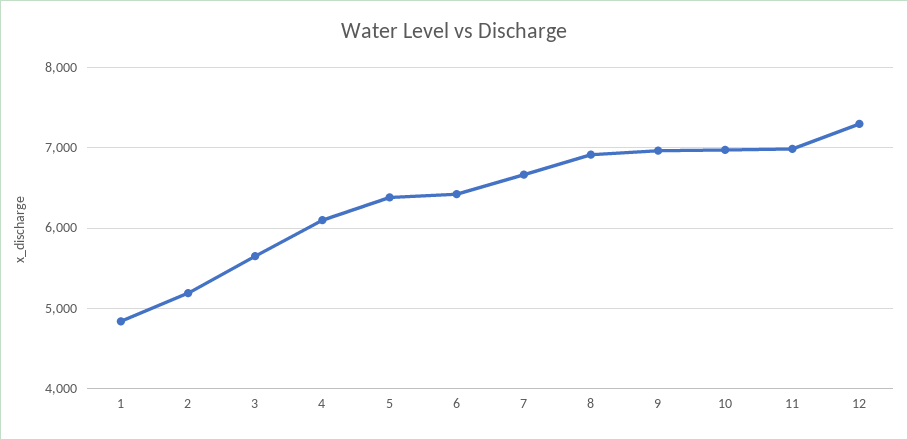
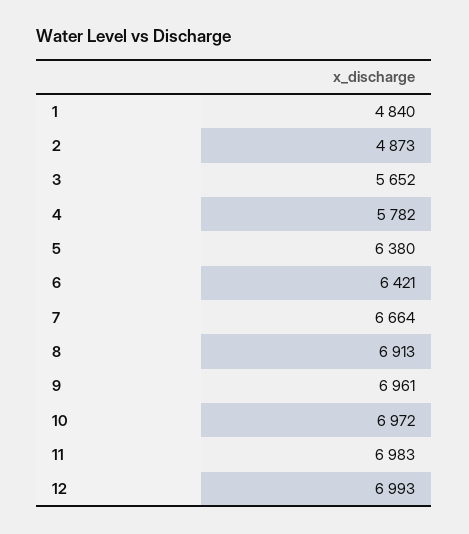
  {
    "1": 4840,
-   "2": 5200,
+   "2": 4873,
    "3": 5652,
-   "4": 6100,
+   "4": 5782,
    "5": 6380,
    "6": 6421,
    "7": 6664,
    "8": 6913,
    "9": 6961,
    "10": 6972,
    "11": 6983,
-   "12": 7300
+   "12": 6993
  }

